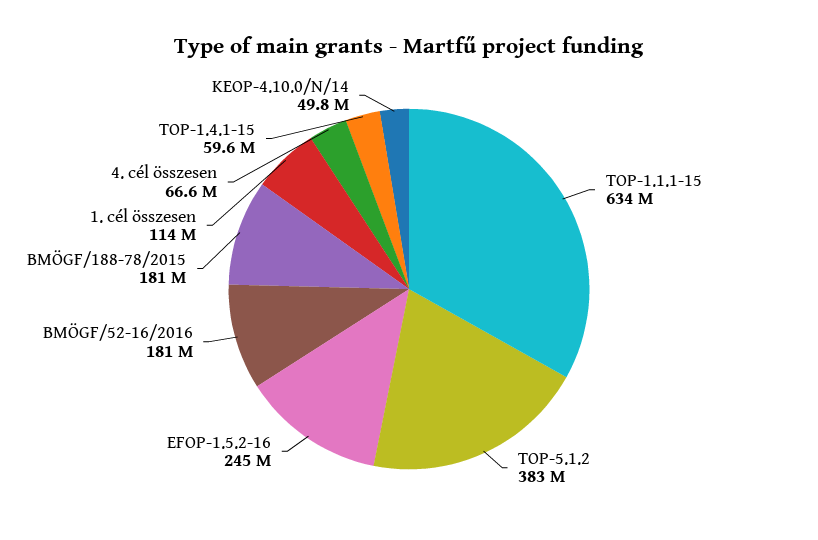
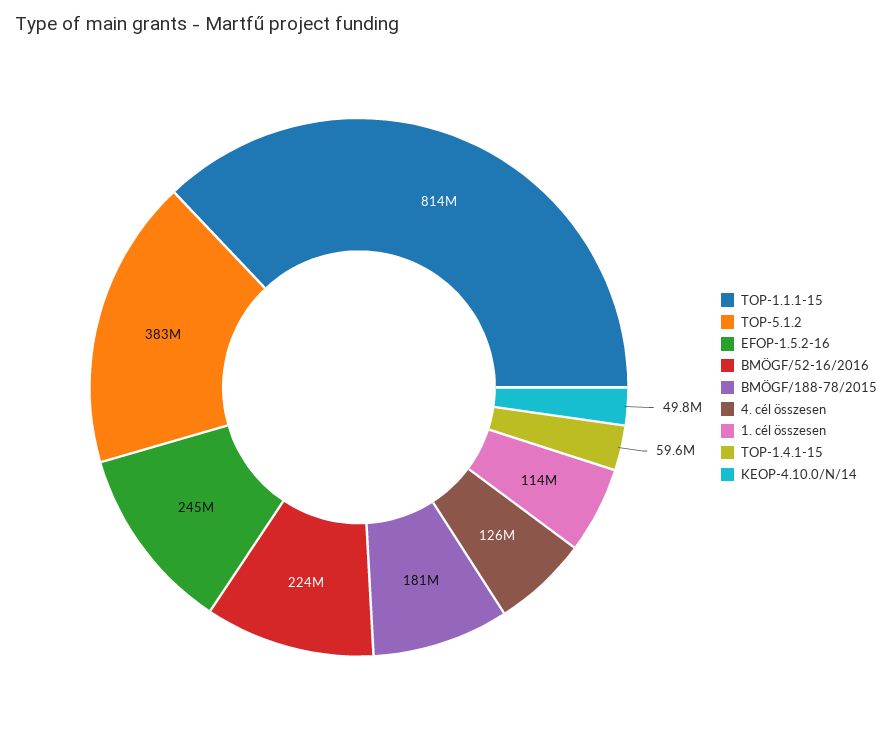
  {
-   "TOP-1.1.1-15": 634000000,
+   "TOP-1.1.1-15": 814000000,
    "TOP-5.1.2": 383000000,
    "EFOP-1.5.2-16": 245000000,
-   "BMÖGF/52-16/2016": 181000000,
+   "BMÖGF/52-16/2016": 224000000,
    "BMÖGF/188-78/2015": 181000000,
    "1. cél összesen": 114000000,
-   "4. cél összesen": 66600000,
+   "4. cél összesen": 126000000,
    "TOP-1.4.1-15": 59600000,
    "KEOP-4.10.0/N/14": 49800000
  }

